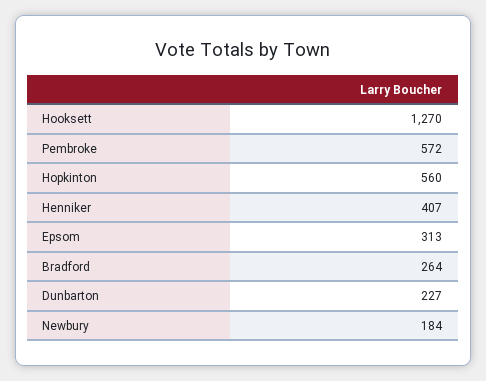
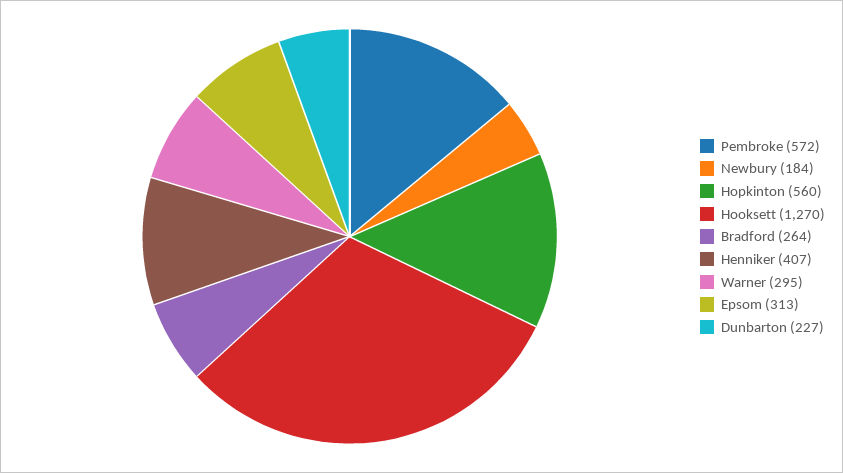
  {
    "Hooksett": 1270,
    "Pembroke": 572,
    "Hopkinton": 560,
    "Henniker": 407,
    "Epsom": 313,
    "Bradford": 264,
    "Dunbarton": 227,
-   "Newbury": 184
+   "Newbury": 184,
+   "Warner": 295
  }

